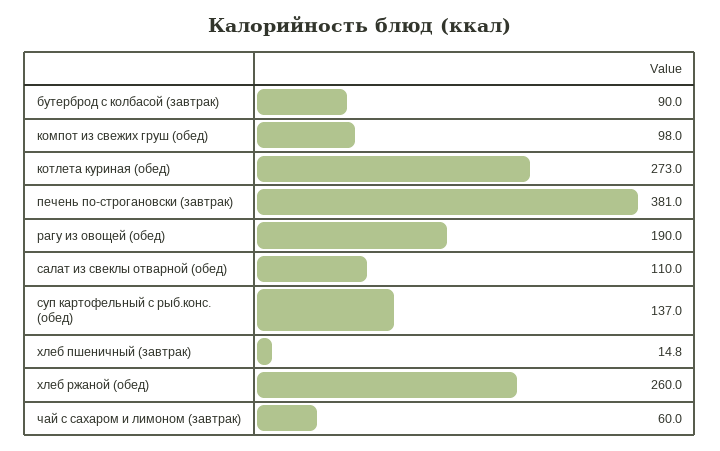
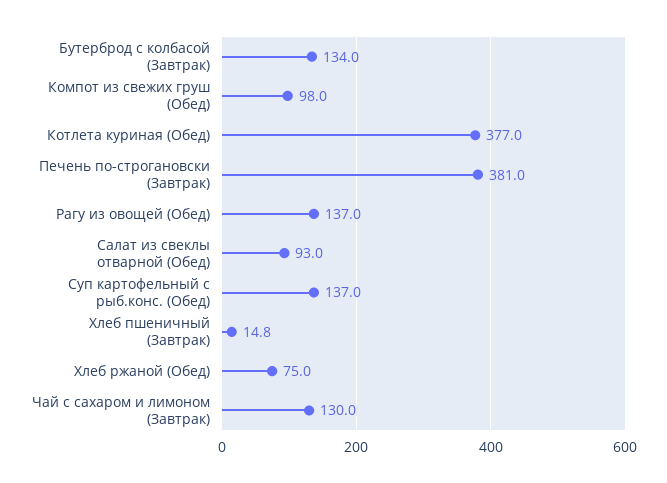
  {
-   "бутерброд с колбасой (завтрак)": 90,
+   "бутерброд с колбасой (завтрак)": 134,
    "компот из свежих груш (обед)": 98,
-   "котлета куриная (обед)": 273,
+   "котлета куриная (обед)": 377,
    "печень по-строгановски (завтрак)": 381,
-   "рагу из овощей (обед)": 190,
+   "рагу из овощей (обед)": 137,
-   "салат из свеклы отварной (обед)": 110,
+   "салат из свеклы отварной (обед)": 93,
    "суп картофельный с рыб.конс. (обед)": 137,
    "хлеб пшеничный (завтрак)": 14.8,
-   "хлеб ржаной (обед)": 260,
+   "хлеб ржаной (обед)": 75,
-   "чай с сахаром и лимоном (завтрак)": 60
+   "чай с сахаром и лимоном (завтрак)": 130
  }

